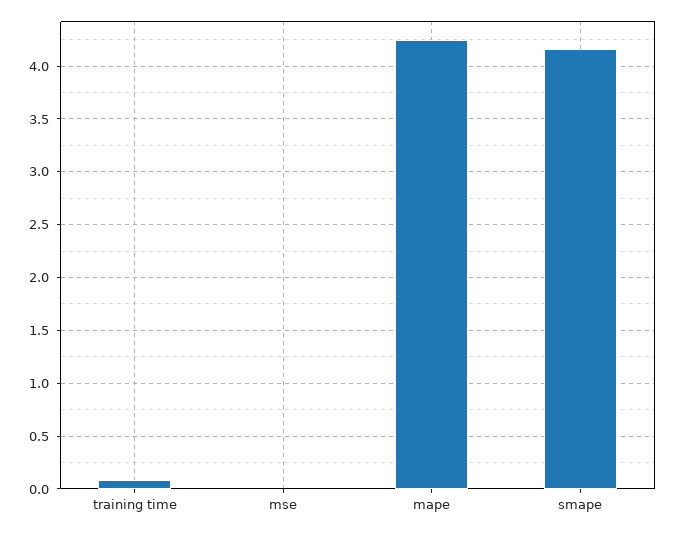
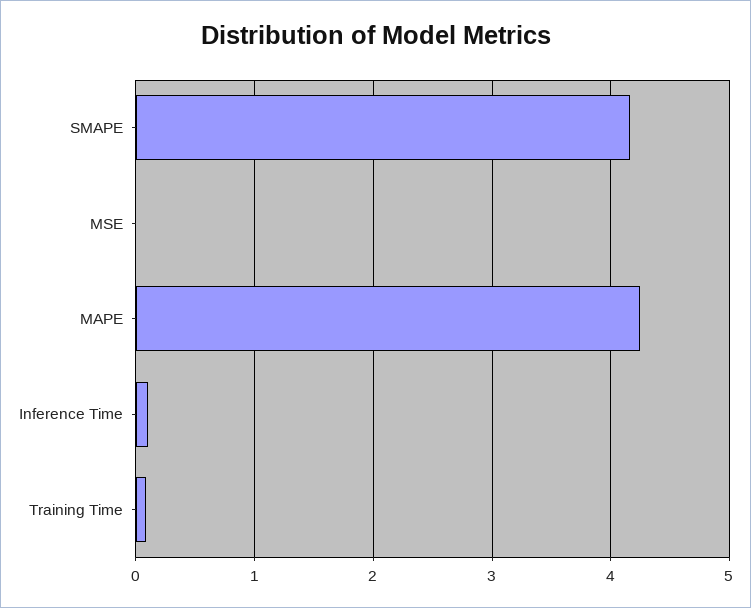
  {
    "training time": 0.1,
    "mse": 0,
    "mape": 4.2,
-   "smape": 4.2
+   "smape": 4.2,
+   "Inference Time": 0.1
  }

